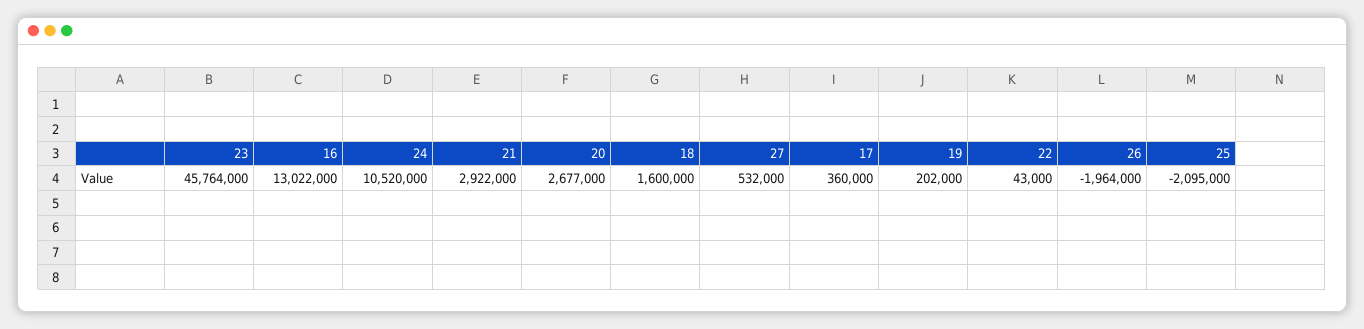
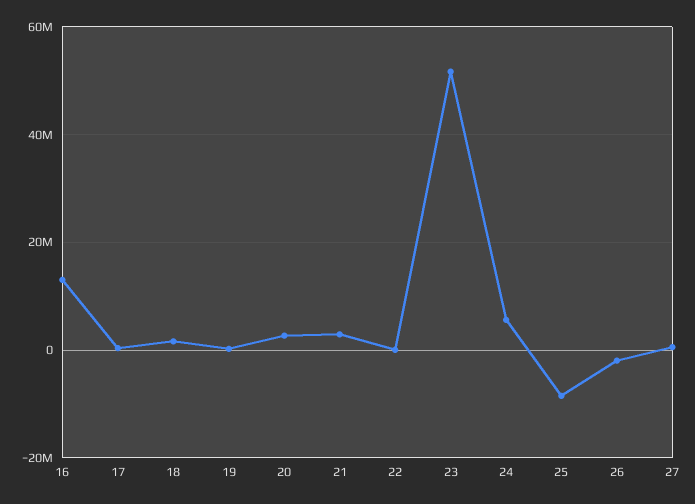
  {
-   "23": 45764000,
+   "23": 52000000,
    "16": 13022000,
-   "24": 10520000,
+   "24": 6000000,
    "21": 2922000,
    "20": 2677000,
    "18": 1600000,
    "27": 532000,
    "17": 360000,
    "19": 202000,
    "22": 43000,
    "26": -1964000,
-   "25": -2095000
+   "25": -8000000
  }

